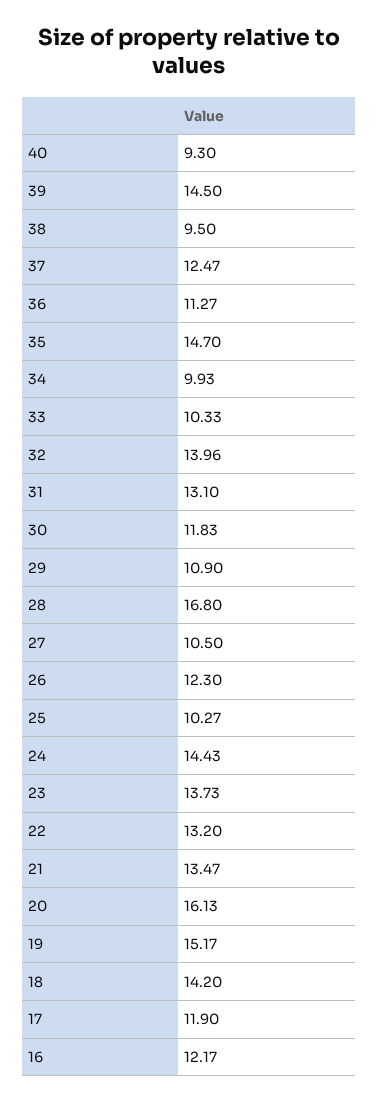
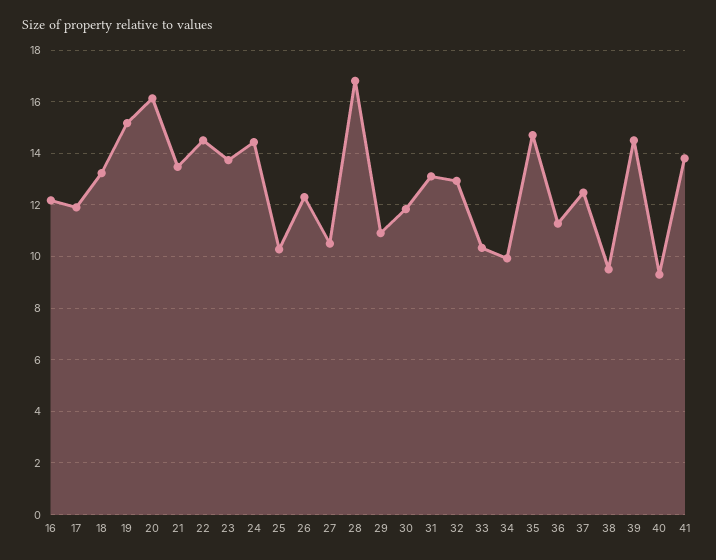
  {
    "40": 9.3,
    "39": 14.5,
    "38": 9.5,
    "37": 12.47,
    "36": 11.27,
    "35": 14.7,
    "34": 9.93,
    "33": 10.33,
-   "32": 13.96,
+   "32": 13,
    "31": 13.1,
    "30": 11.83,
    "29": 10.9,
    "28": 16.8,
    "27": 10.5,
    "26": 12.3,
    "25": 10.27,
    "24": 14.43,
    "23": 13.73,
-   "22": 13.2,
+   "22": 14.5,
    "21": 13.47,
    "20": 16.13,
    "19": 15.17,
-   "18": 14.2,
+   "18": 13.25,
    "17": 11.9,
-   "16": 12.17
+   "16": 12.17,
+   "41": 13.75
  }

